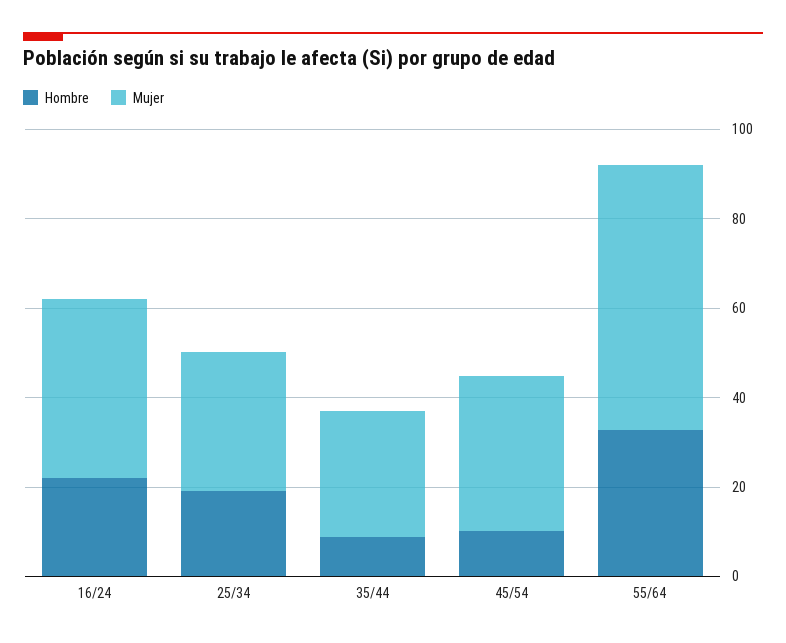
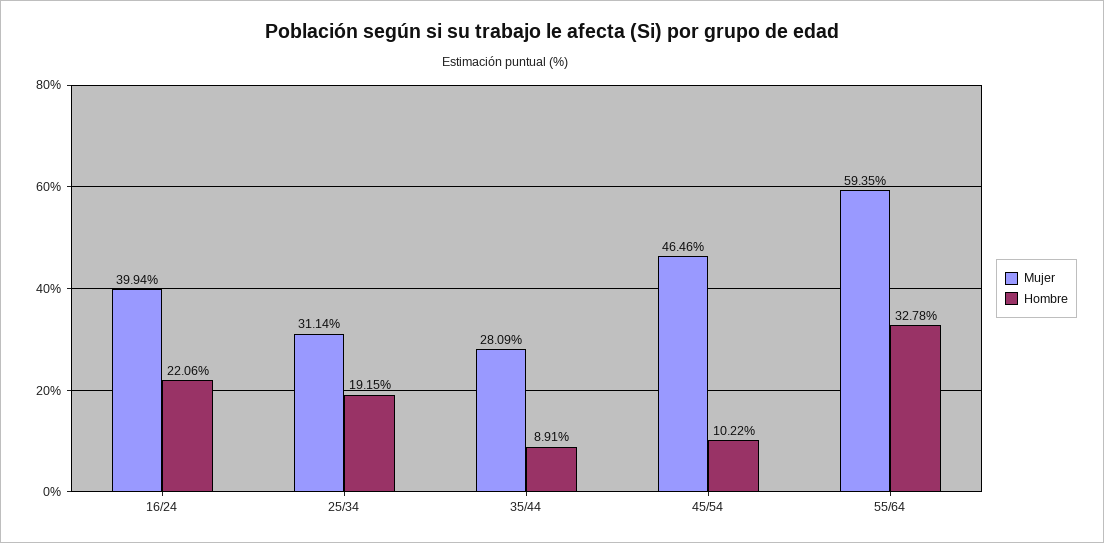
  {
    "Hombre": {
      "16/24": 22.06,
      "25/34": 19.15,
      "35/44": 8.91,
      "45/54": 10.22,
      "55/64": 32.78
    },
    "Mujer": {
      "16/24": 39.94,
      "25/34": 31.14,
      "35/44": 28.09,
-     "45/54": 35,
+     "45/54": 46.46,
      "55/64": 59.35
    }
  }

